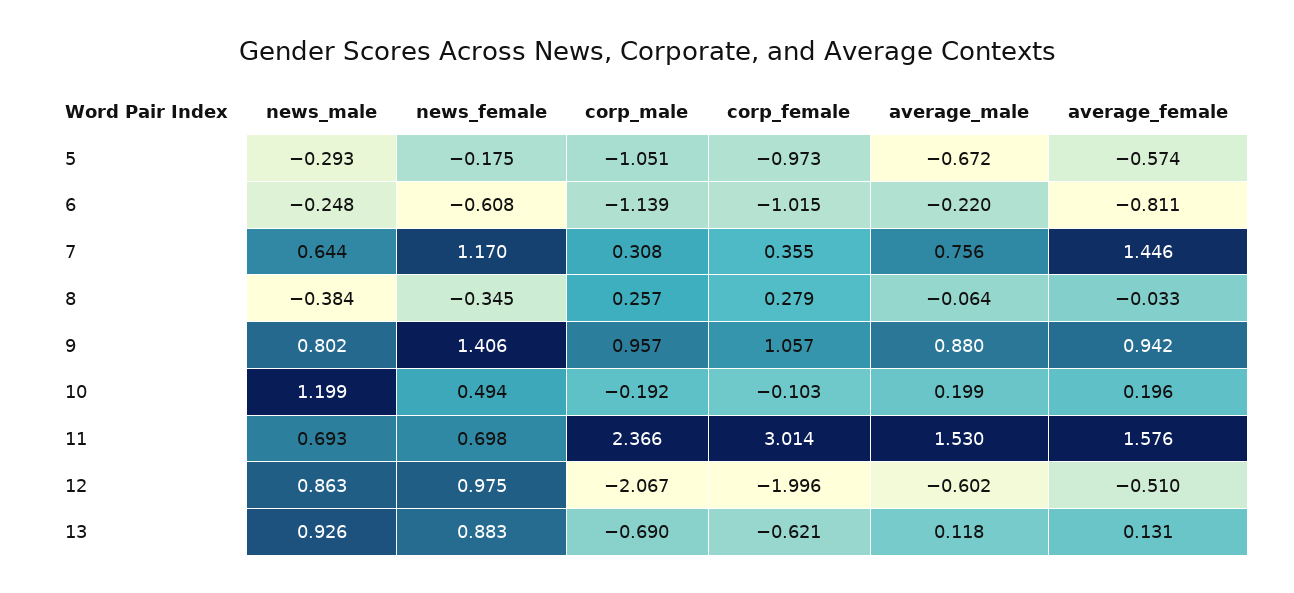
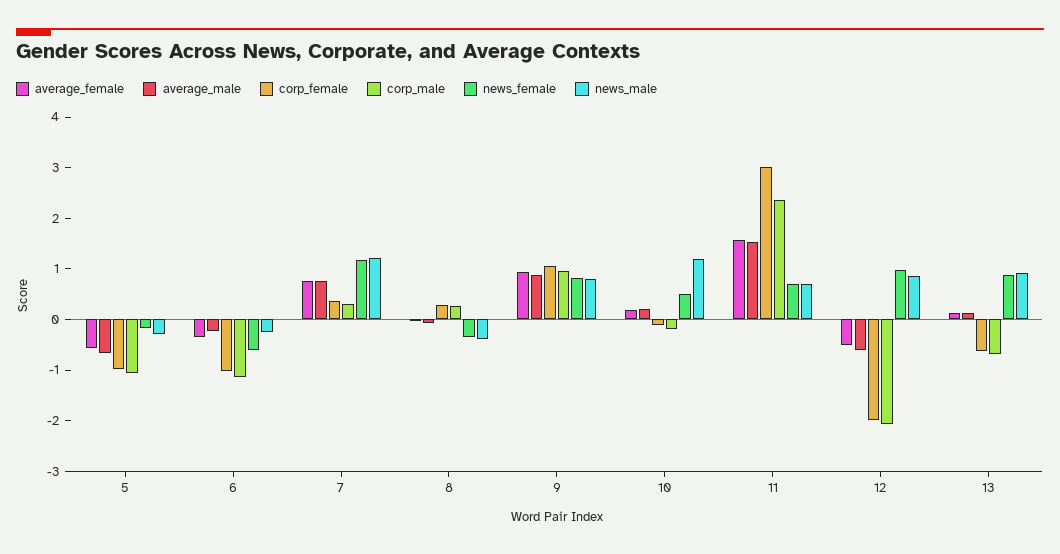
  {
    "news_male": {
      "5": -0.293,
      "6": -0.248,
-     "7": 0.644,
+     "7": 1.2,
      "8": -0.384,
      "9": 0.802,
      "10": 1.199,
      "11": 0.693,
      "12": 0.863,
      "13": 0.926
    },
    "news_female": {
      "5": -0.175,
      "6": -0.608,
      "7": 1.17,
      "8": -0.345,
-     "9": 1.406,
+     "9": 0.8,
      "10": 0.494,
      "11": 0.698,
      "12": 0.975,
      "13": 0.883
    },
    "corp_male": {
      "5": -1.051,
      "6": -1.139,
      "7": 0.308,
      "8": 0.257,
      "9": 0.957,
      "10": -0.192,
      "11": 2.366,
      "12": -2.067,
      "13": -0.69
    },
    "corp_female": {
      "5": -0.973,
      "6": -1.015,
      "7": 0.355,
      "8": 0.279,
      "9": 1.057,
      "10": -0.103,
      "11": 3.014,
      "12": -1.996,
      "13": -0.621
    },
    "average_male": {
      "5": -0.672,
      "6": -0.22,
      "7": 0.756,
      "8": -0.064,
      "9": 0.88,
      "10": 0.199,
      "11": 1.53,
      "12": -0.602,
      "13": 0.118
    },
    "average_female": {
      "5": -0.574,
-     "6": -0.811,
+     "6": -0.4,
-     "7": 1.446,
+     "7": 0.8,
      "8": -0.033,
      "9": 0.942,
      "10": 0.196,
      "11": 1.576,
      "12": -0.51,
      "13": 0.131
    }
  }

